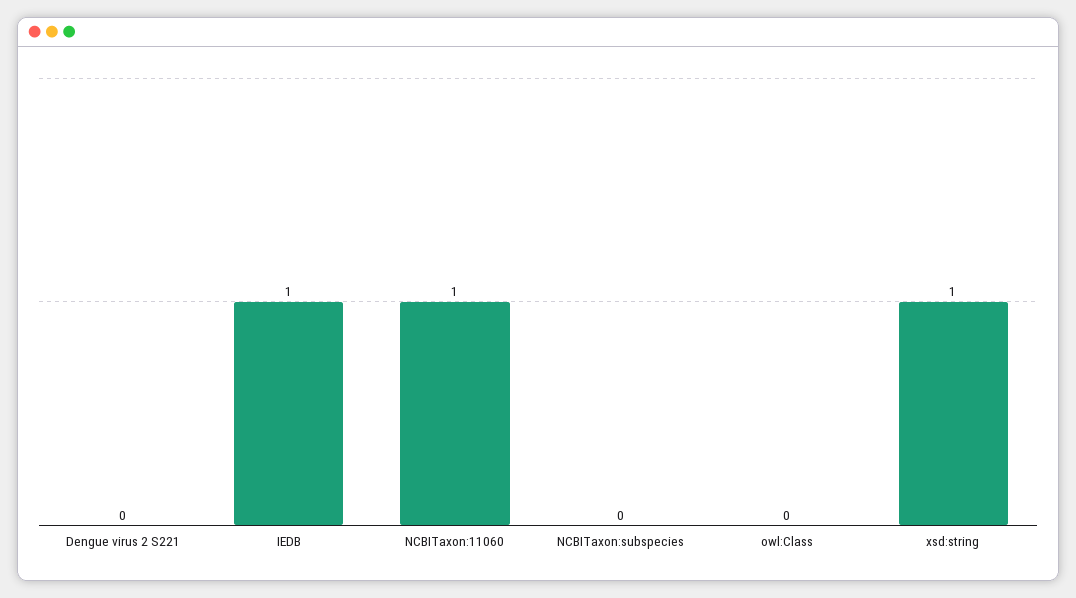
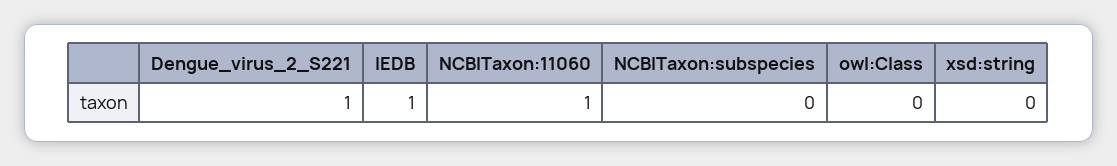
  {
-   "Dengue virus 2 S221": 0,
+   "Dengue virus 2 S221": 1,
    "IEDB": 1,
    "NCBITaxon:11060": 1,
    "NCBITaxon:subspecies": 0,
    "owl:Class": 0,
-   "xsd:string": 1
+   "xsd:string": 0
  }

